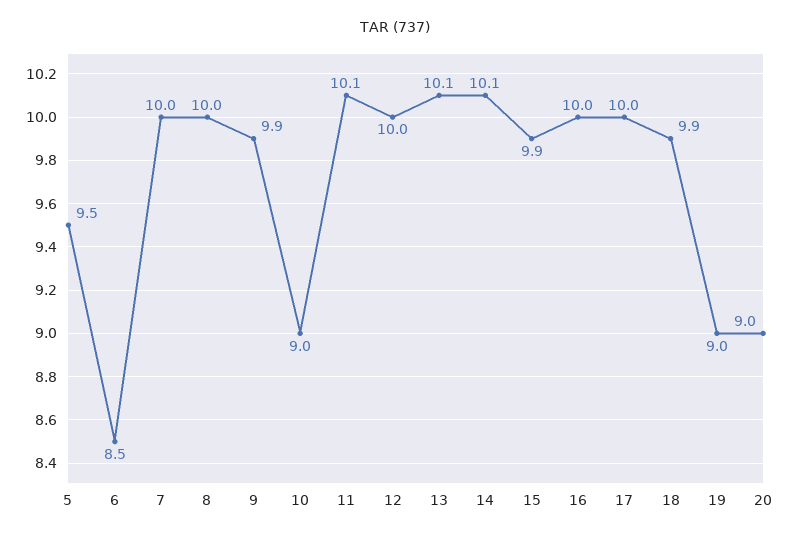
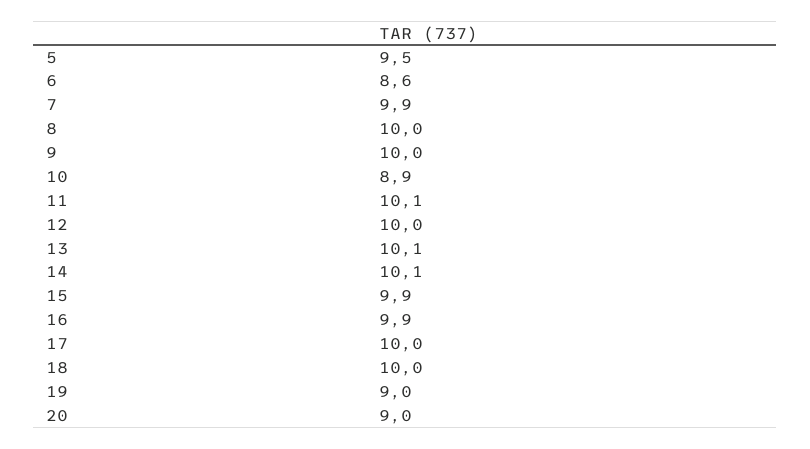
  {
    "5": 9.5,
-   "6": 8.5,
+   "6": 8.6,
-   "7": 10,
+   "7": 9.9,
    "8": 10,
-   "9": 9.9,
+   "9": 10,
-   "10": 9,
+   "10": 8.9,
    "11": 10.1,
    "12": 10,
    "13": 10.1,
    "14": 10.1,
    "15": 9.9,
-   "16": 10,
+   "16": 9.9,
    "17": 10,
-   "18": 9.9,
+   "18": 10,
    "19": 9,
    "20": 9
  }

